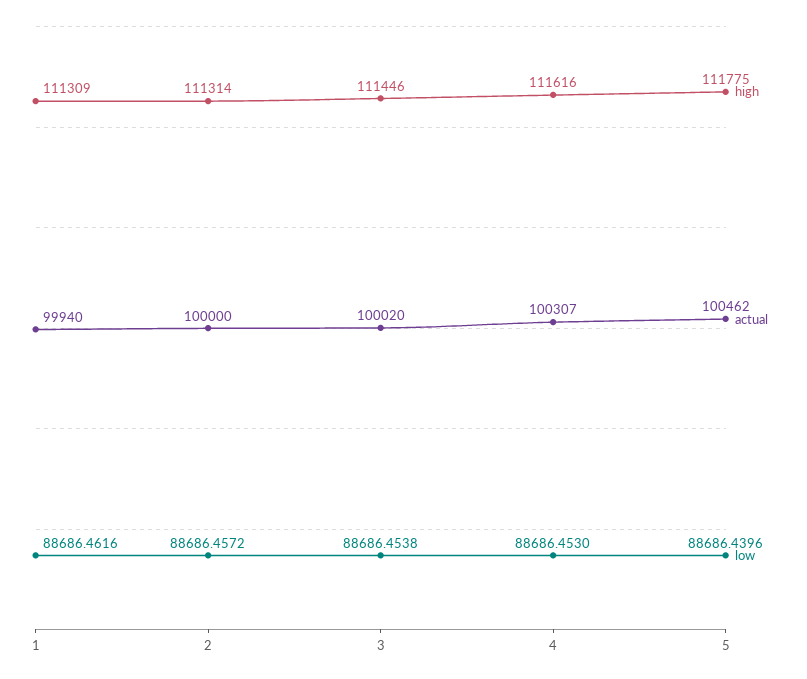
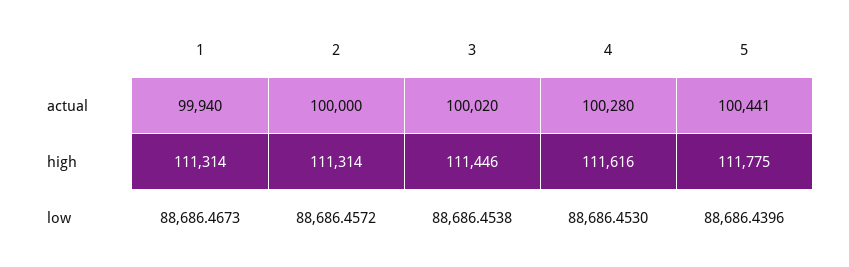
  {
    "high": {
-     "1": 111309,
+     "1": 111314,
      "2": 111314,
      "3": 111446,
      "4": 111616,
      "5": 111775
    },
    "actual": {
      "1": 99940,
      "2": 100000,
      "3": 100020,
-     "4": 100307,
+     "4": 100280,
-     "5": 100462
+     "5": 100441
    },
    "low": {
-     "1": 88686.4616,
+     "1": 88686.4673,
      "2": 88686.4572,
      "3": 88686.4538,
      "4": 88686.453,
      "5": 88686.4396
    }
  }

